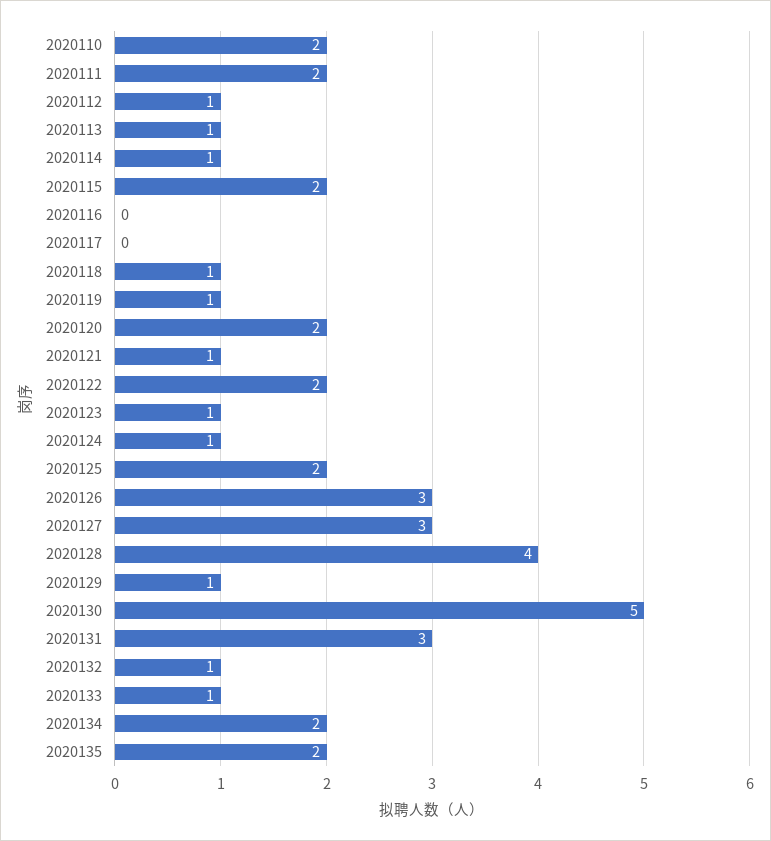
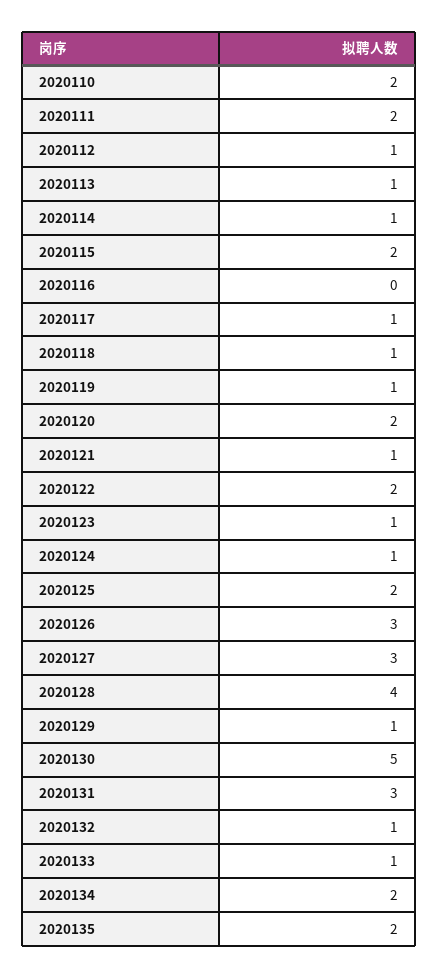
  {
    "2020110": 2,
    "2020111": 2,
    "2020112": 1,
    "2020113": 1,
    "2020114": 1,
    "2020115": 2,
    "2020116": 0,
-   "2020117": 0,
+   "2020117": 1,
    "2020118": 1,
    "2020119": 1,
    "2020120": 2,
    "2020121": 1,
    "2020122": 2,
    "2020123": 1,
    "2020124": 1,
    "2020125": 2,
    "2020126": 3,
    "2020127": 3,
    "2020128": 4,
    "2020129": 1,
    "2020130": 5,
    "2020131": 3,
    "2020132": 1,
    "2020133": 1,
    "2020134": 2,
    "2020135": 2
  }

